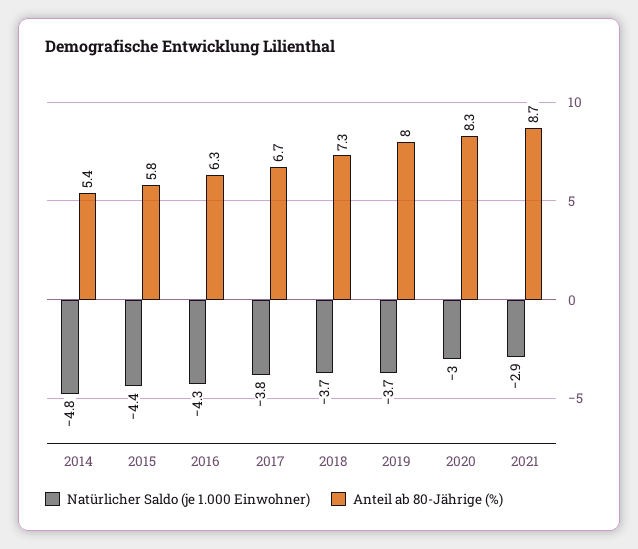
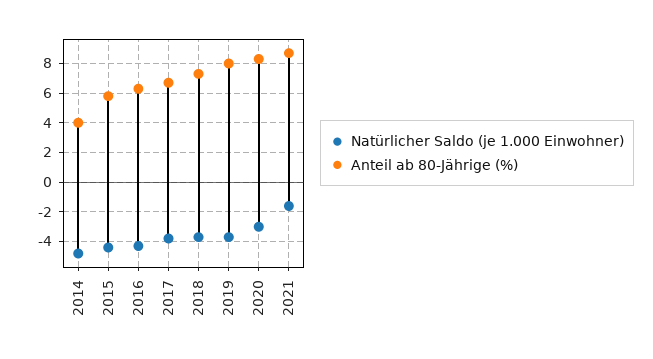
  {
    "Natürlicher Saldo (je 1.000 Einwohner)": {
      "2014": -4.8,
      "2015": -4.4,
      "2016": -4.3,
      "2017": -3.8,
      "2018": -3.7,
      "2019": -3.7,
      "2020": -3,
-     "2021": -2.9
+     "2021": -1.5
    },
    "Anteil ab 80-Jährige (%)": {
-     "2014": 5.4,
+     "2014": 4,
      "2015": 5.8,
      "2016": 6.3,
      "2017": 6.7,
      "2018": 7.3,
      "2019": 8,
      "2020": 8.3,
      "2021": 8.7
    }
  }

